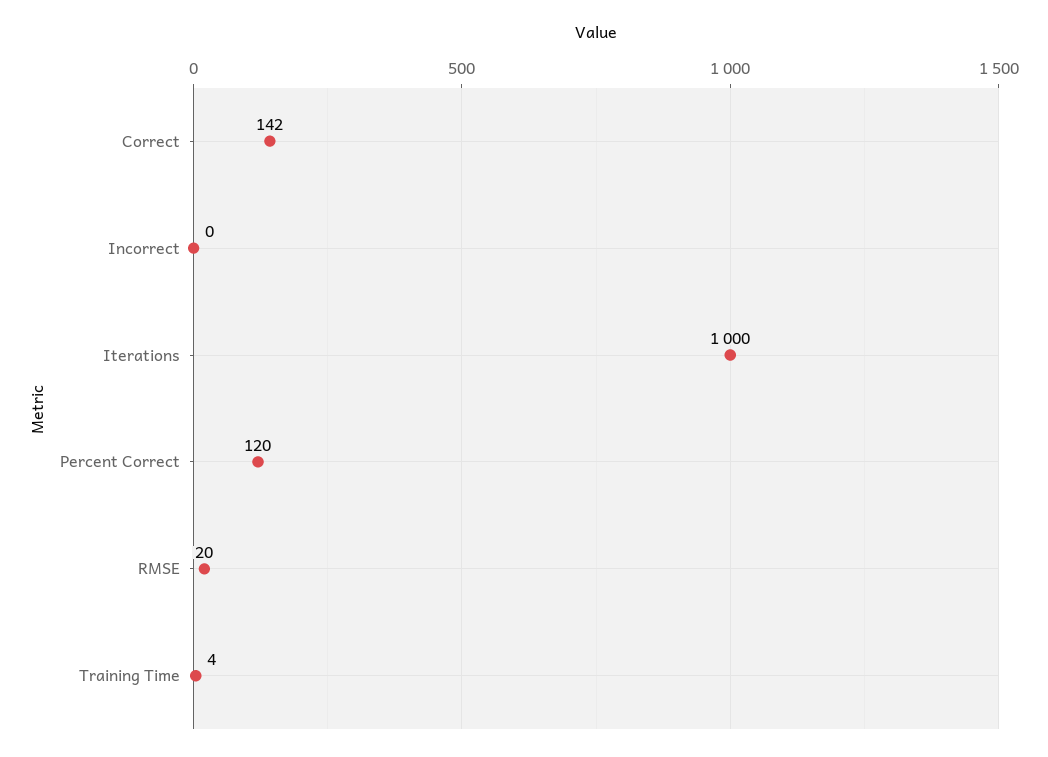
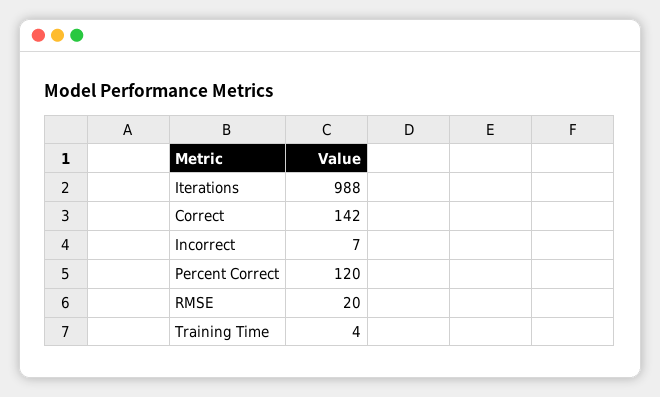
  {
    "Correct": 142,
-   "Incorrect": 0,
+   "Incorrect": 7,
-   "Iterations": 1000,
+   "Iterations": 988,
    "Percent Correct": 120,
    "RMSE": 20,
    "Training Time": 4
  }

